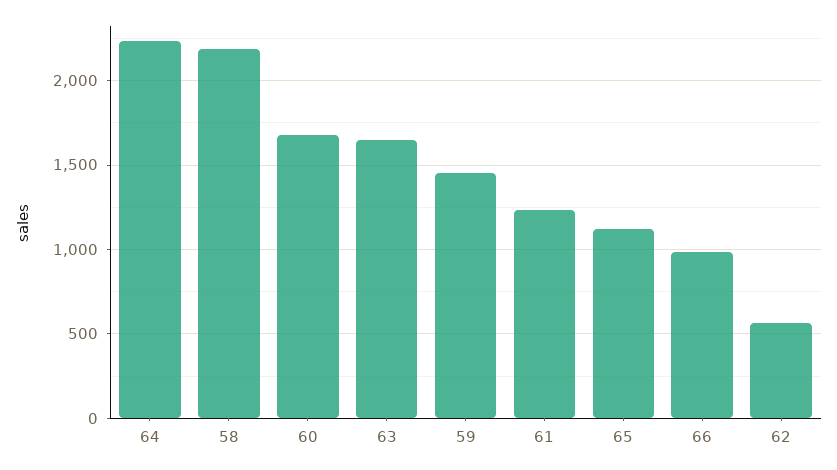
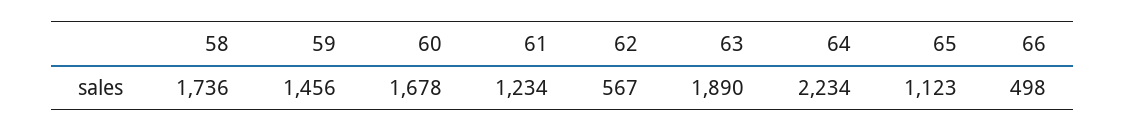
  {
    "64": 2234,
-   "58": 2200,
+   "58": 1736,
    "60": 1678,
-   "63": 1650,
+   "63": 1890,
    "59": 1456,
    "61": 1234,
    "65": 1123,
-   "66": 1000,
+   "66": 498,
    "62": 567
  }

